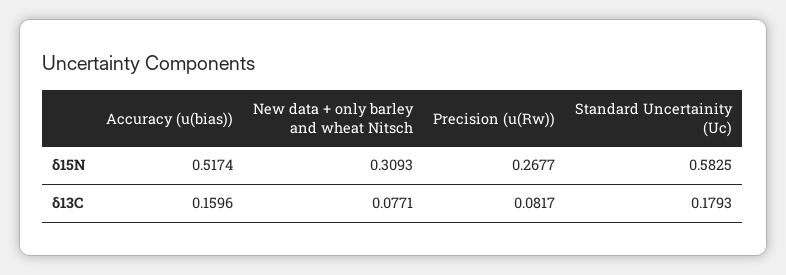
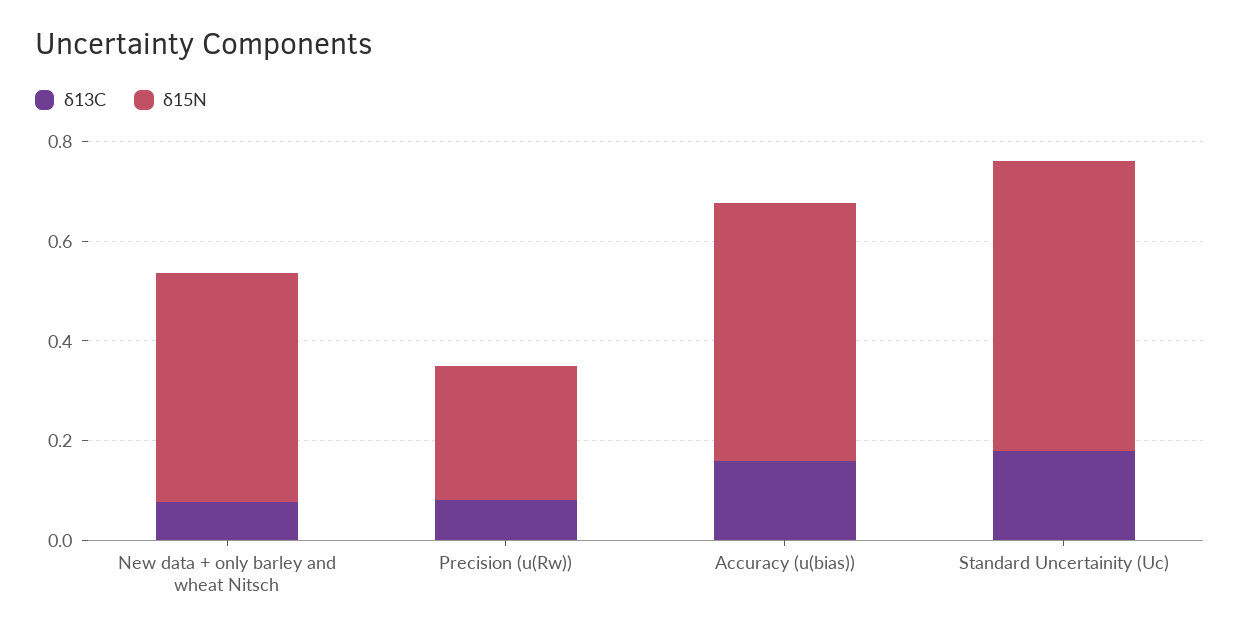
  {
    "δ15N": {
      "Accuracy (u(bias))": 0.5174,
-     "New data + only barley and wheat Nitsch": 0.3093,
+     "New data + only barley and wheat Nitsch": 0.45,
      "Precision (u(Rw))": 0.2677,
      "Standard Uncertainity (Uc)": 0.5825
    },
    "δ13C": {
      "Accuracy (u(bias))": 0.1596,
      "New data + only barley and wheat Nitsch": 0.0771,
      "Precision (u(Rw))": 0.0817,
      "Standard Uncertainity (Uc)": 0.1793
    }
  }

